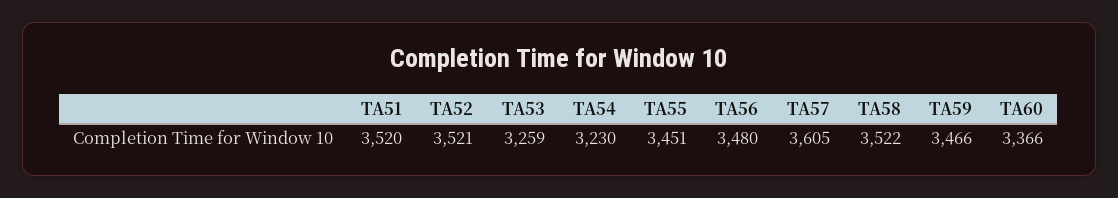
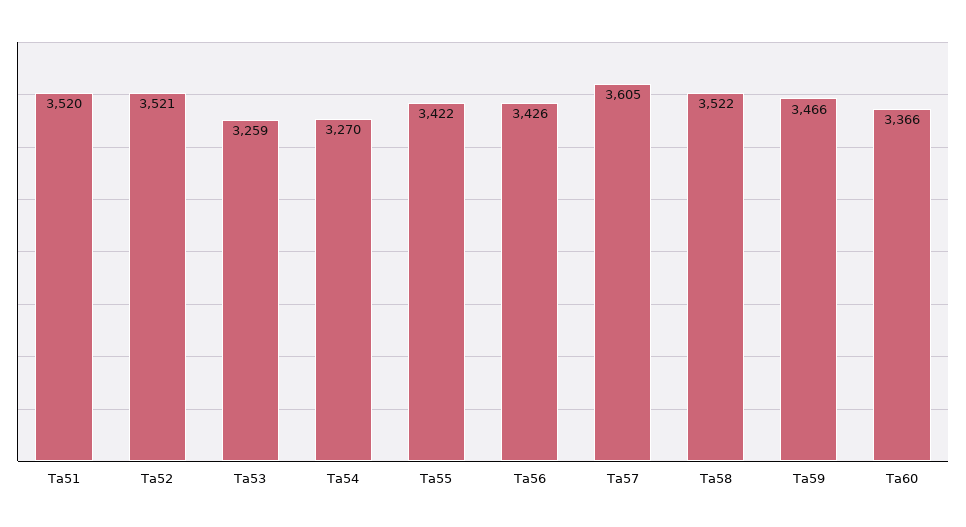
  {
    "TA51": 3520,
    "TA52": 3521,
    "TA53": 3259,
-   "TA54": 3230,
+   "TA54": 3270,
-   "TA55": 3451,
+   "TA55": 3422,
-   "TA56": 3480,
+   "TA56": 3426,
    "TA57": 3605,
    "TA58": 3522,
    "TA59": 3466,
    "TA60": 3366
  }

